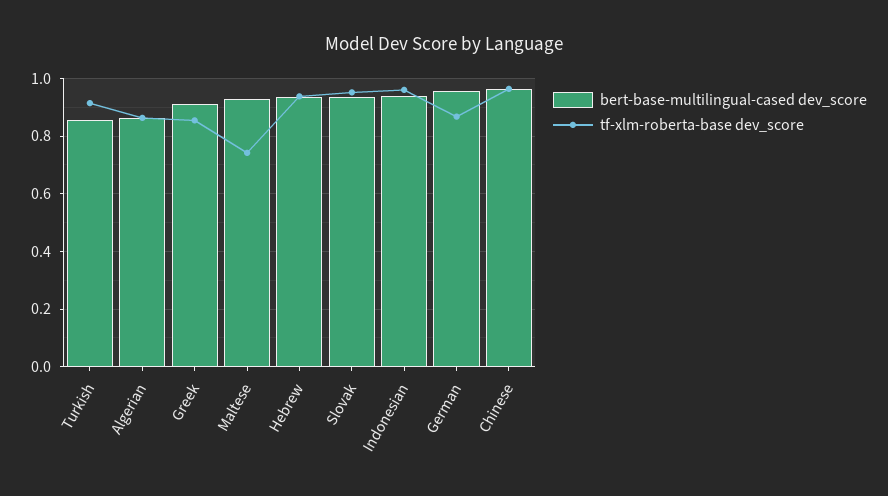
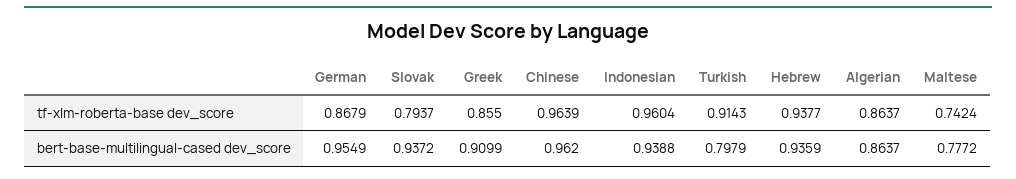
  {
    "bert-base-multilingual-cased dev_score": {
-     "Turkish": 0.85,
+     "Turkish": 0.7979,
      "Algerian": 0.8637,
      "Greek": 0.9099,
-     "Maltese": 0.925,
+     "Maltese": 0.7772,
      "Hebrew": 0.9359,
      "Slovak": 0.9372,
      "Indonesian": 0.9388,
      "German": 0.9549,
      "Chinese": 0.962
    },
    "tf-xlm-roberta-base dev_score": {
      "Turkish": 0.9143,
      "Algerian": 0.8637,
      "Greek": 0.855,
      "Maltese": 0.7424,
      "Hebrew": 0.9377,
-     "Slovak": 0.95,
+     "Slovak": 0.7937,
      "Indonesian": 0.9604,
      "German": 0.8679,
      "Chinese": 0.9639
    }
  }

